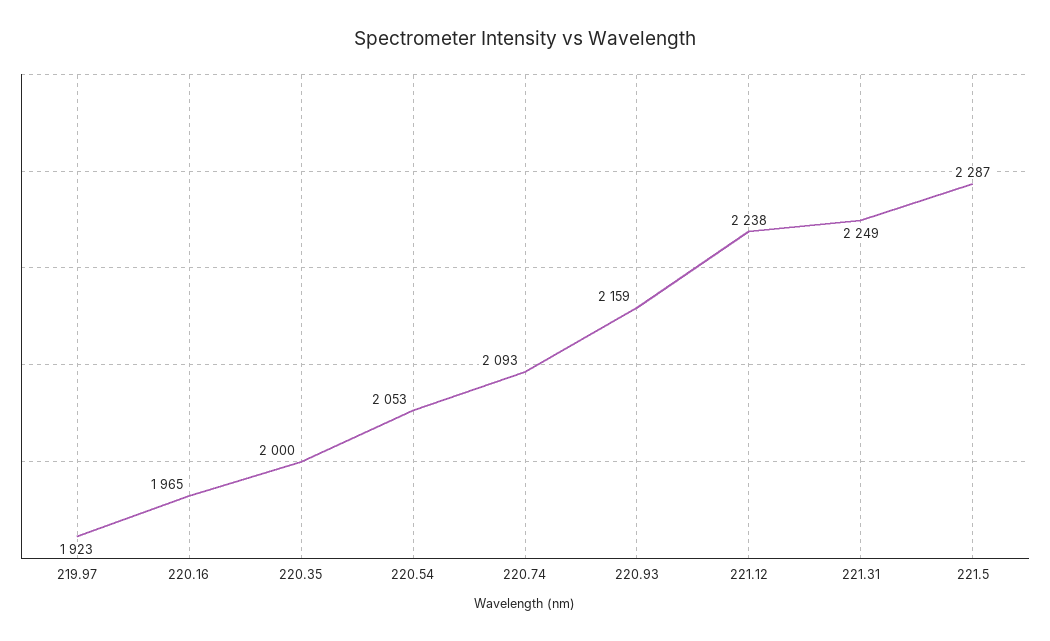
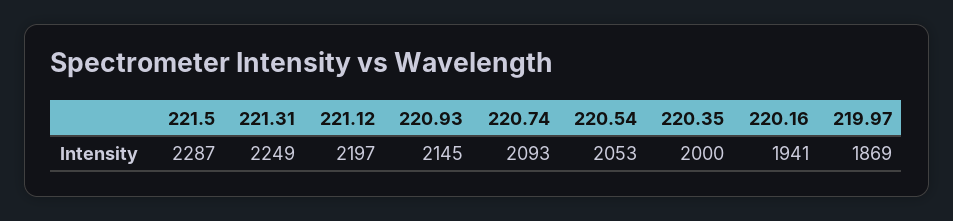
  {
-   "219.97": 1923,
+   "219.97": 1869,
-   "220.16": 1965,
+   "220.16": 1941,
    "220.35": 2000,
    "220.54": 2053,
    "220.74": 2093,
-   "220.93": 2159,
+   "220.93": 2145,
-   "221.12": 2238,
+   "221.12": 2197,
    "221.31": 2249,
    "221.5": 2287
  }

